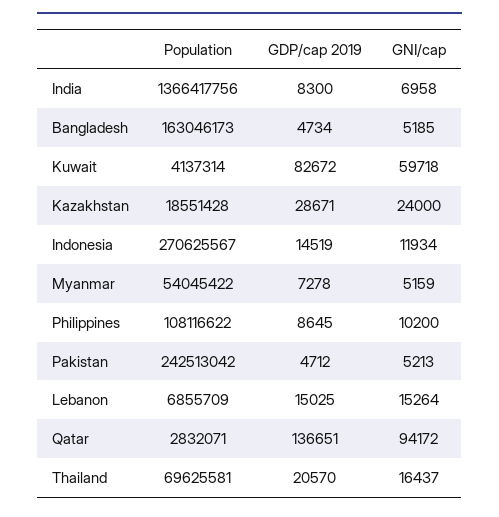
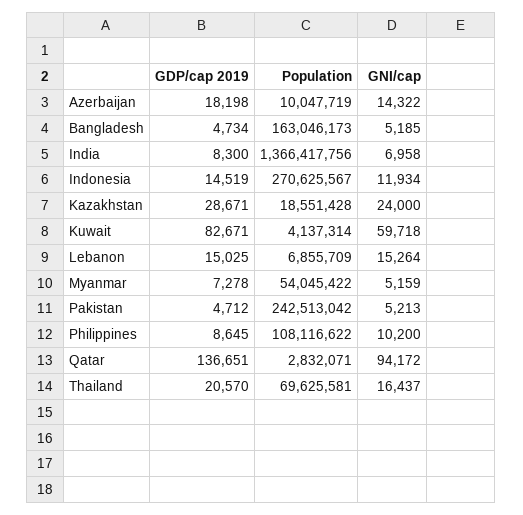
  {
    "Population": {
      "India": 1366417756,
      "Bangladesh": 163046173,
      "Kuwait": 4137314,
      "Kazakhstan": 18551428,
      "Indonesia": 270625567,
      "Myanmar": 54045422,
      "Philippines": 108116622,
      "Pakistan": 242513042,
      "Lebanon": 6855709,
      "Qatar": 2832071,
-     "Thailand": 69625581
+     "Thailand": 69625581,
+     "Azerbaijan": 10047719
    },
    "GDP/cap 2019": {
      "India": 8300,
      "Bangladesh": 4734,
-     "Kuwait": 82672,
+     "Kuwait": 82671,
      "Kazakhstan": 28671,
      "Indonesia": 14519,
      "Myanmar": 7278,
      "Philippines": 8645,
      "Pakistan": 4712,
      "Lebanon": 15025,
      "Qatar": 136651,
-     "Thailand": 20570
+     "Thailand": 20570,
+     "Azerbaijan": 18198
    },
    "GNI/cap": {
      "India": 6958,
      "Bangladesh": 5185,
      "Kuwait": 59718,
      "Kazakhstan": 24000,
      "Indonesia": 11934,
      "Myanmar": 5159,
      "Philippines": 10200,
      "Pakistan": 5213,
      "Lebanon": 15264,
      "Qatar": 94172,
-     "Thailand": 16437
+     "Thailand": 16437,
+     "Azerbaijan": 14322
    }
  }

